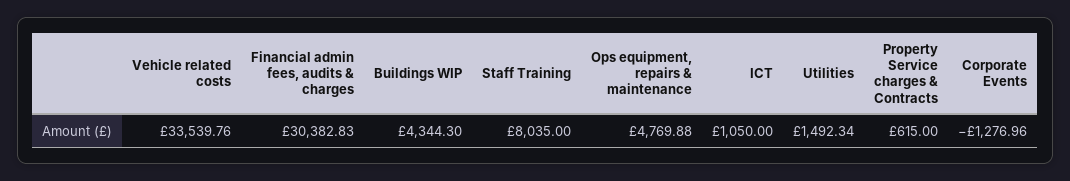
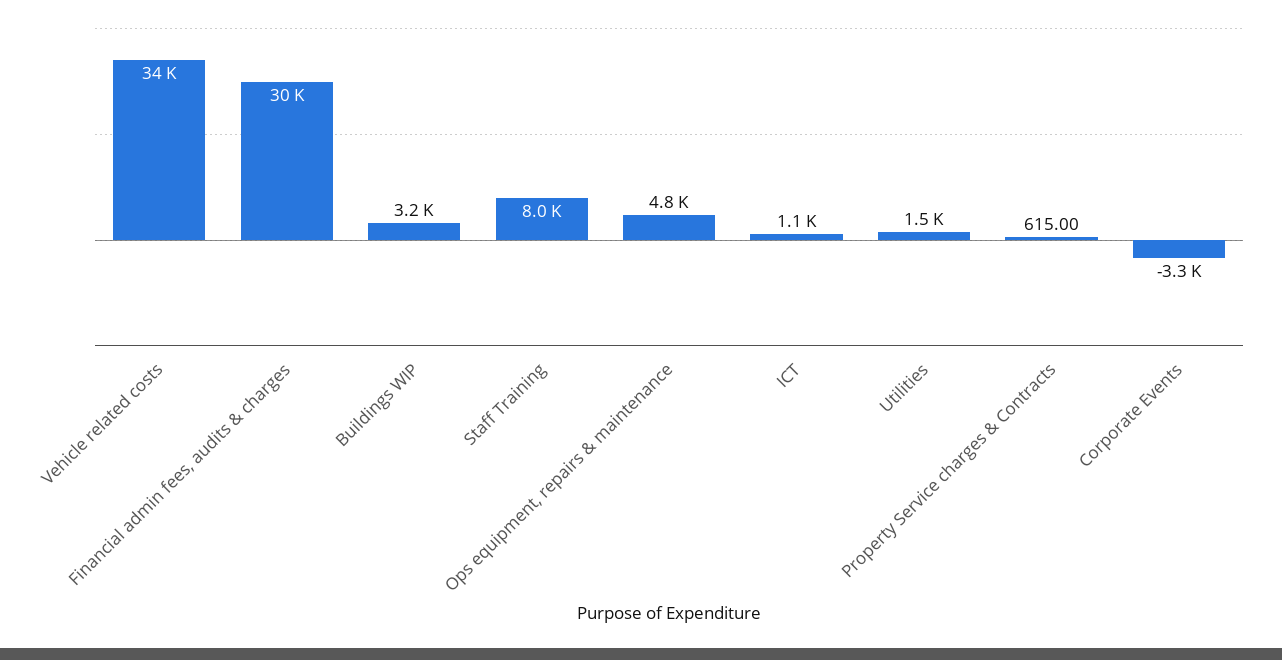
  {
    "Vehicle related costs": 33539.76,
    "Financial admin fees, audits & charges": 30382.83,
-   "Buildings WIP": 4344.3,
+   "Buildings WIP": 3200,
    "Staff Training": 8035,
    "Ops equipment, repairs & maintenance": 4769.88,
    "ICT": 1050,
    "Utilities": 1492.34,
    "Property Service charges & Contracts": 615,
-   "Corporate Events": -1276.96
+   "Corporate Events": -3300
  }

